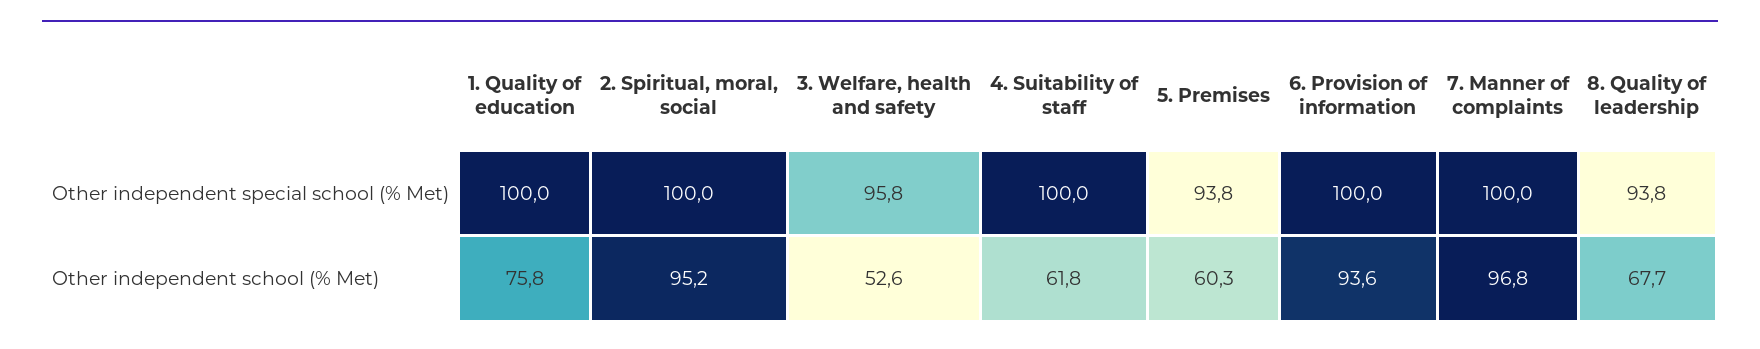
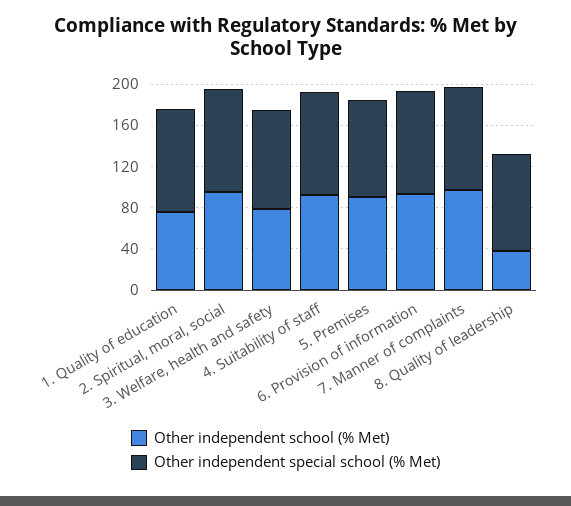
  {
    "Other independent special school (% Met)": {
      "1. Quality of education": 100,
      "2. Spiritual, moral, social": 100,
      "3. Welfare, health and safety": 95.8,
      "4. Suitability of staff": 100,
      "5. Premises": 93.8,
      "6. Provision of information": 100,
      "7. Manner of complaints": 100,
      "8. Quality of leadership": 93.8
    },
    "Other independent school (% Met)": {
      "1. Quality of education": 75.8,
      "2. Spiritual, moral, social": 95.2,
-     "3. Welfare, health and safety": 52.6,
+     "3. Welfare, health and safety": 80,
-     "4. Suitability of staff": 61.8,
+     "4. Suitability of staff": 90,
-     "5. Premises": 60.3,
+     "5. Premises": 90,
      "6. Provision of information": 93.6,
      "7. Manner of complaints": 96.8,
-     "8. Quality of leadership": 67.7
+     "8. Quality of leadership": 40
    }
  }

